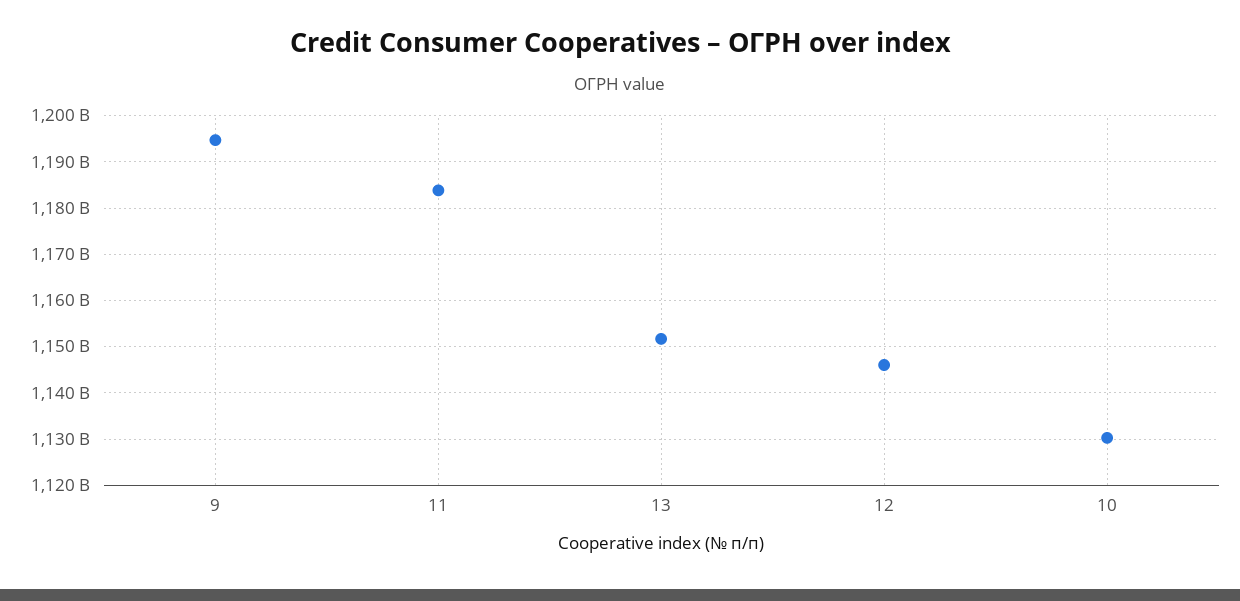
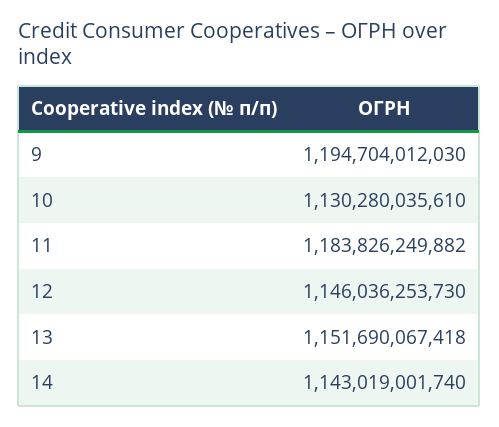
  {
    "9": 1194704012030,
    "11": 1183826249882,
    "13": 1151690067418,
    "12": 1146036253730,
-   "10": 1130280035610
+   "10": 1130280035610,
+   "14": 1143019001740
  }

